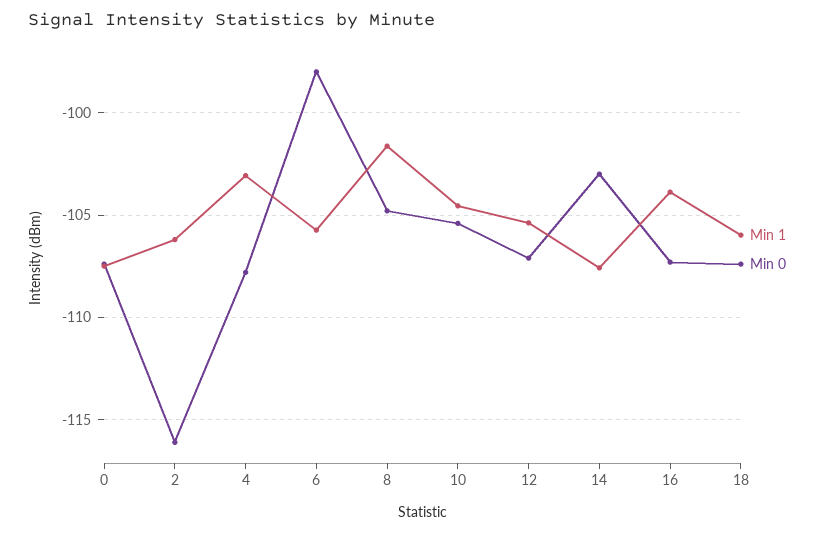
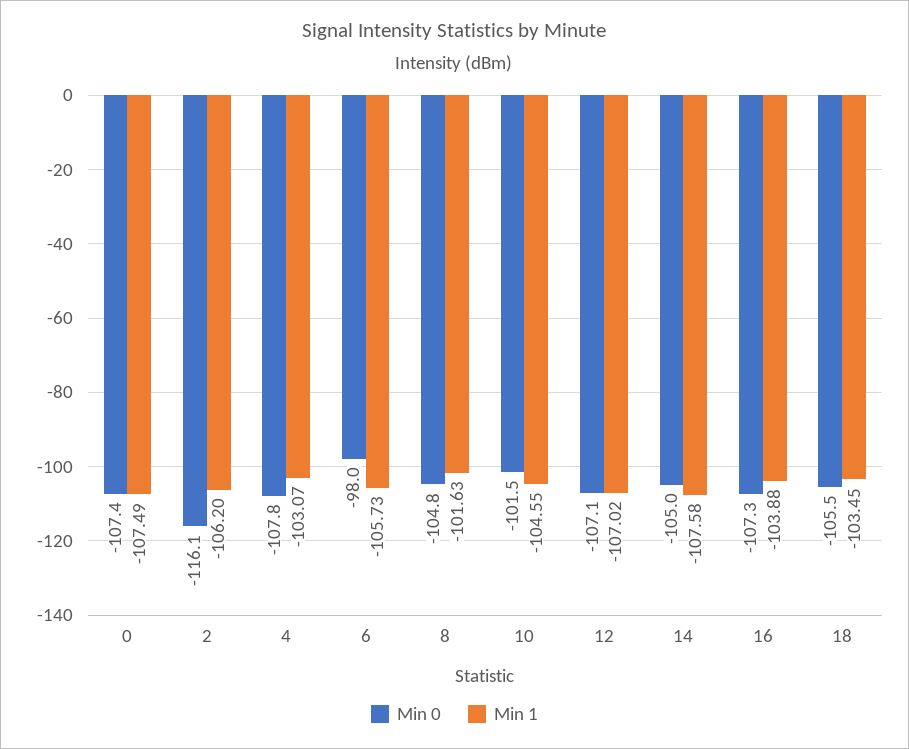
  {
    "Min 1": {
      "0": -107.49,
      "2": -106.2,
      "4": -103.07,
      "6": -105.73,
      "8": -101.63,
      "10": -104.55,
-     "12": -105.5,
+     "12": -107.02,
      "14": -107.58,
      "16": -103.88,
-     "18": -106
+     "18": -103.45
    },
    "Min 0": {
      "0": -107.4,
      "2": -116.1,
      "4": -107.8,
      "6": -98,
      "8": -104.8,
-     "10": -105.5,
+     "10": -101.5,
      "12": -107.1,
-     "14": -103,
+     "14": -105,
      "16": -107.3,
-     "18": -107.5
+     "18": -105.5
    }
  }

